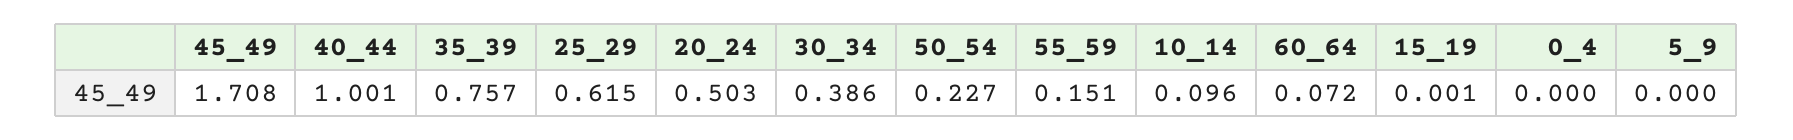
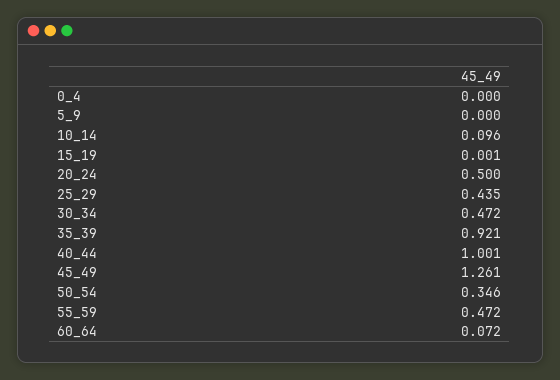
  {
-   "45_49": 1.708,
+   "45_49": 1.261,
    "40_44": 1.001,
-   "35_39": 0.757,
+   "35_39": 0.921,
-   "25_29": 0.615,
+   "25_29": 0.435,
-   "20_24": 0.503,
+   "20_24": 0.5,
-   "30_34": 0.386,
+   "30_34": 0.472,
-   "50_54": 0.227,
+   "50_54": 0.346,
-   "55_59": 0.151,
+   "55_59": 0.472,
    "10_14": 0.096,
    "60_64": 0.072,
    "15_19": 0.001,
    "0_4": 0,
    "5_9": 0
  }

